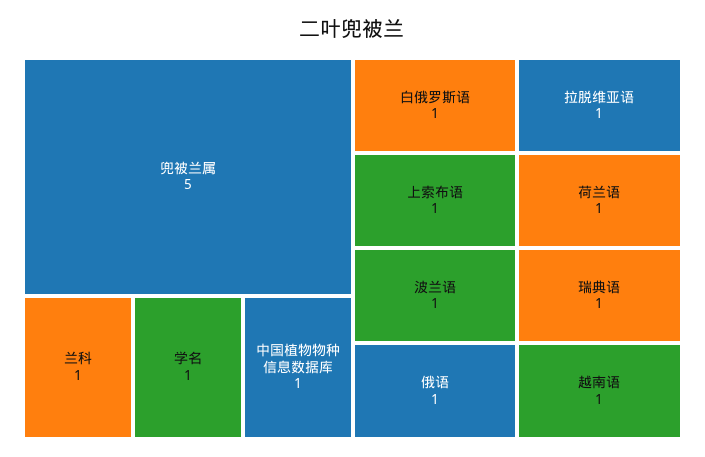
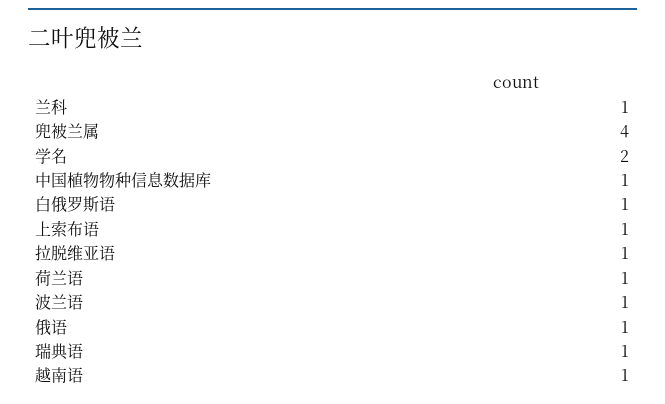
  {
-   "兜被兰属": 5,
+   "兜被兰属": 4,
    "兰科": 1,
-   "学名": 1,
+   "学名": 2,
    "中国植物物种信息数据库": 1,
    "白俄罗斯语": 1,
    "上索布语": 1,
    "拉脱维亚语": 1,
    "荷兰语": 1,
    "波兰语": 1,
    "俄语": 1,
    "瑞典语": 1,
    "越南语": 1
  }

